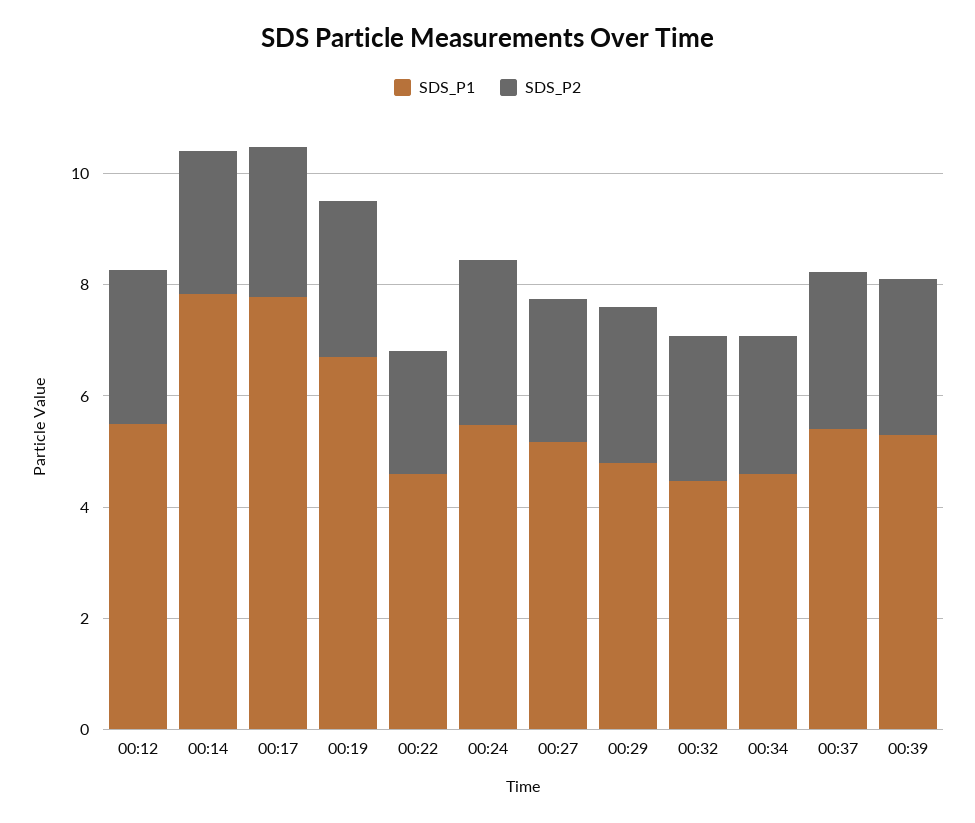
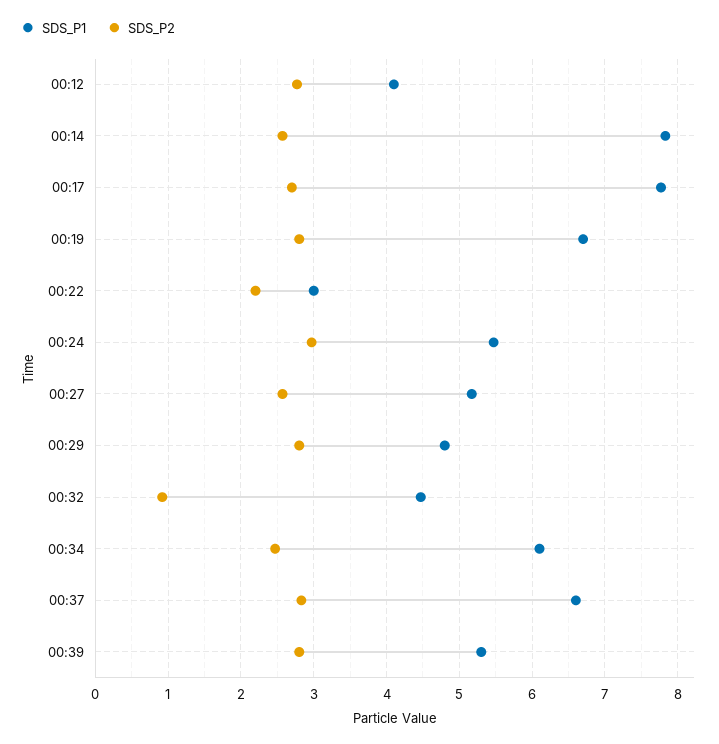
  {
    "SDS_P1": {
-     "00:12": 5.5,
+     "00:12": 4.1,
      "00:14": 7.8,
      "00:17": 7.8,
      "00:19": 6.7,
-     "00:22": 4.5,
+     "00:22": 3,
      "00:24": 5.5,
      "00:27": 5.2,
      "00:29": 4.8,
      "00:32": 4.5,
-     "00:34": 4.5,
+     "00:34": 6.1,
-     "00:37": 5.5,
+     "00:37": 6.6,
      "00:39": 5.3
    },
    "SDS_P2": {
      "00:12": 2.8,
      "00:14": 2.6,
      "00:17": 2.7,
      "00:19": 2.8,
      "00:22": 2.2,
      "00:24": 3,
      "00:27": 2.6,
      "00:29": 2.8,
-     "00:32": 2.5,
+     "00:32": 0.9,
      "00:34": 2.5,
      "00:37": 2.8,
      "00:39": 2.8
    }
  }

